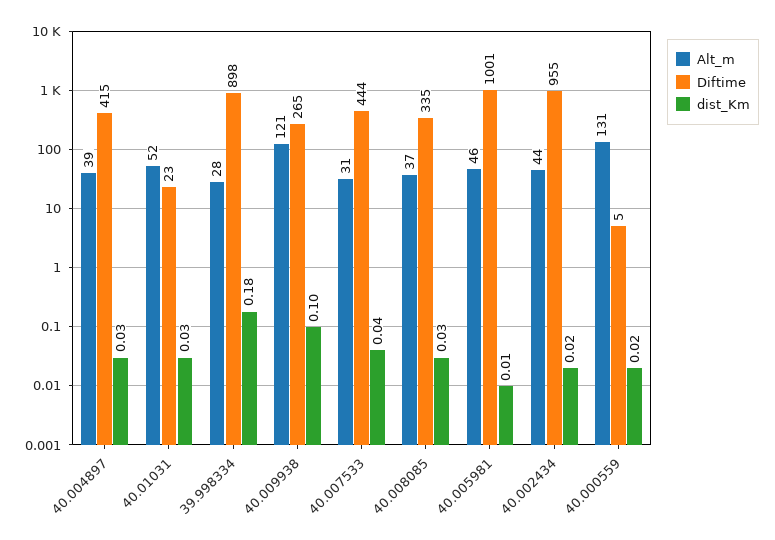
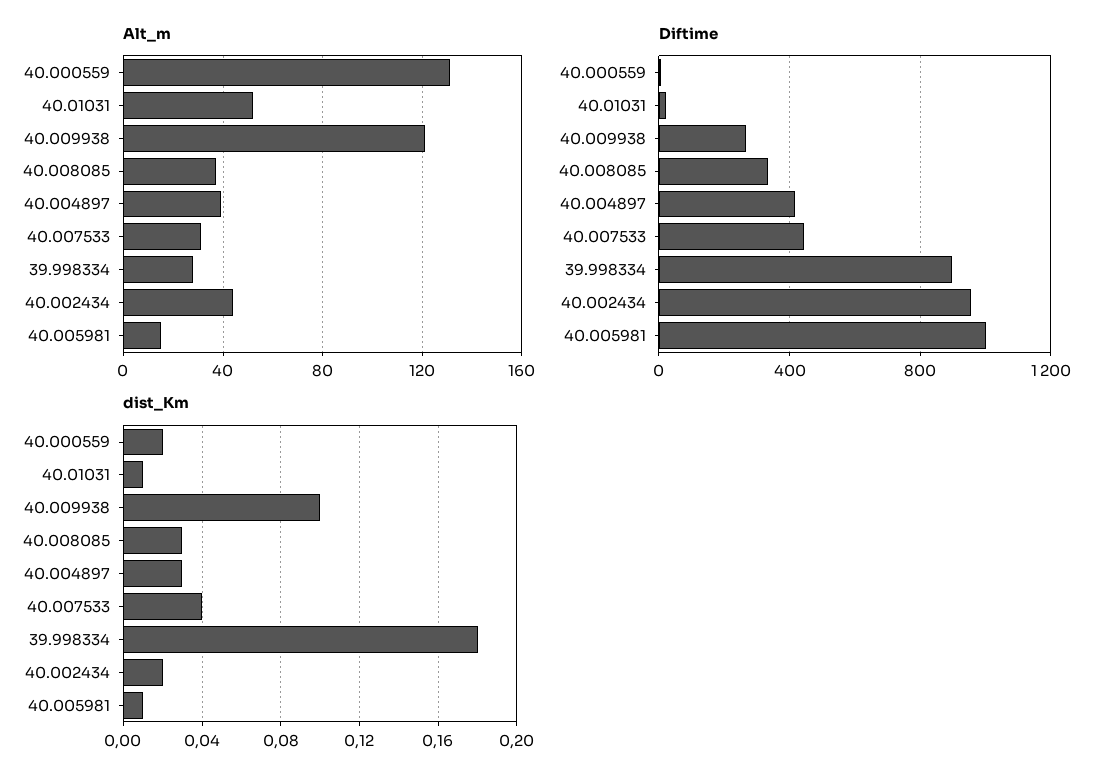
  {
    "Alt_m": {
      "40.004897": 39,
      "40.01031": 52,
      "39.998334": 28,
      "40.009938": 121,
      "40.007533": 31,
      "40.008085": 37,
-     "40.005981": 46,
+     "40.005981": 15,
      "40.002434": 44,
      "40.000559": 131
    },
    "Diftime": {
      "40.004897": 415,
      "40.01031": 23,
      "39.998334": 898,
      "40.009938": 265,
      "40.007533": 444,
      "40.008085": 335,
      "40.005981": 1001,
      "40.002434": 955,
      "40.000559": 5
    },
    "dist_Km": {
      "40.004897": 0.03,
-     "40.01031": 0.03,
+     "40.01031": 0.01,
      "39.998334": 0.18,
      "40.009938": 0.1,
      "40.007533": 0.04,
      "40.008085": 0.03,
      "40.005981": 0.01,
      "40.002434": 0.02,
      "40.000559": 0.02
    }
  }

